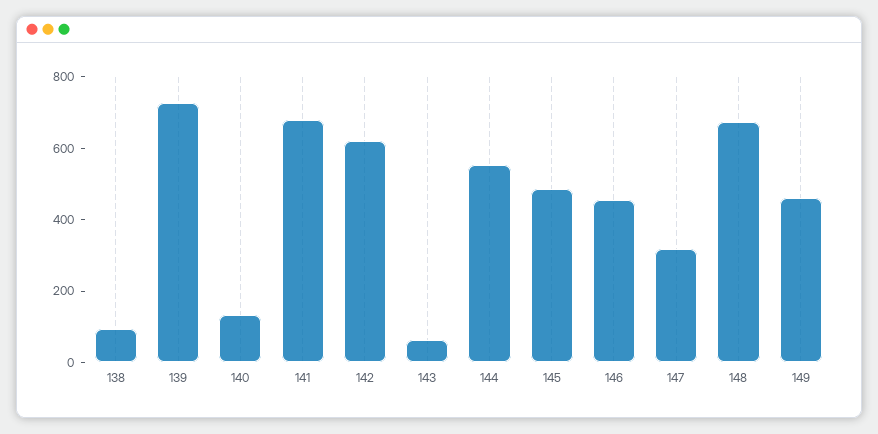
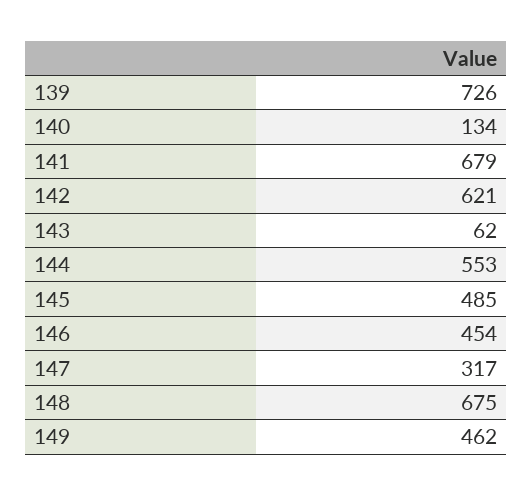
  {
-   "138": 100,
    "139": 726,
    "140": 134,
    "141": 679,
    "142": 621,
    "143": 62,
    "144": 553,
    "145": 485,
    "146": 454,
    "147": 317,
    "148": 675,
    "149": 462
  }

